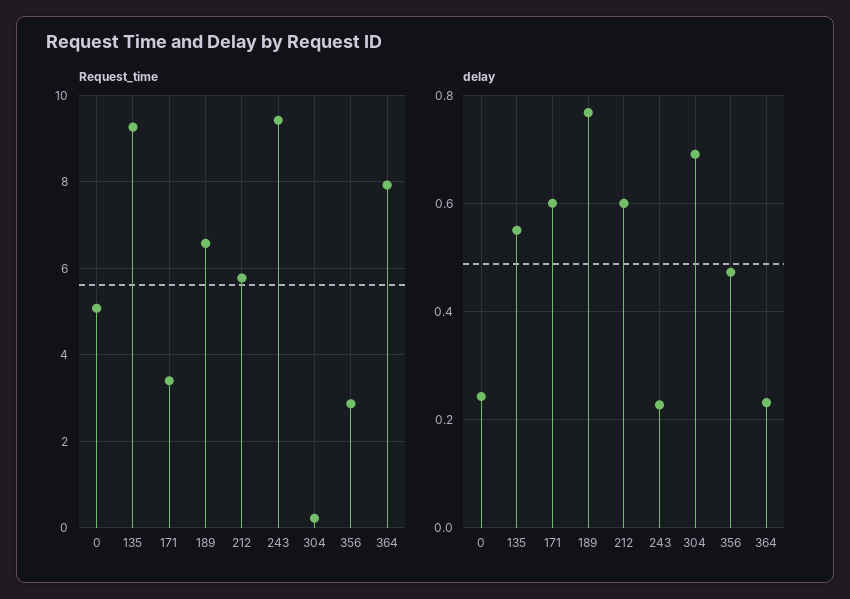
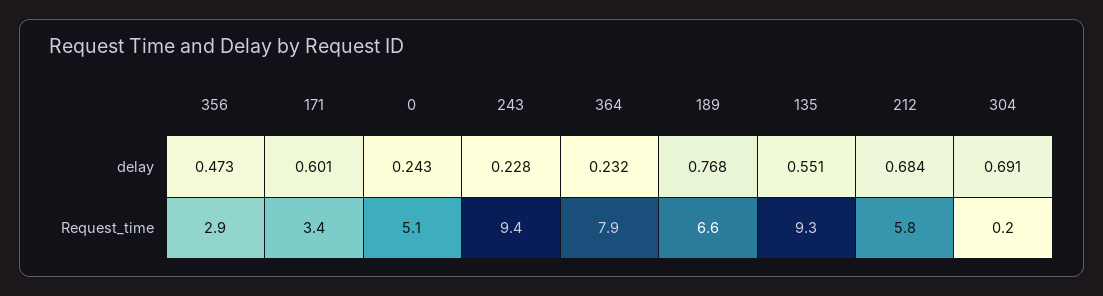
  {
    "Request_time": {
      "0": 5.1,
      "135": 9.3,
      "171": 3.4,
      "189": 6.6,
      "212": 5.8,
      "243": 9.4,
      "304": 0.2,
      "356": 2.9,
      "364": 7.9
    },
    "delay": {
      "0": 0.243,
      "135": 0.551,
      "171": 0.601,
      "189": 0.768,
-     "212": 0.6,
+     "212": 0.684,
      "243": 0.228,
      "304": 0.691,
      "356": 0.473,
      "364": 0.232
    }
  }

